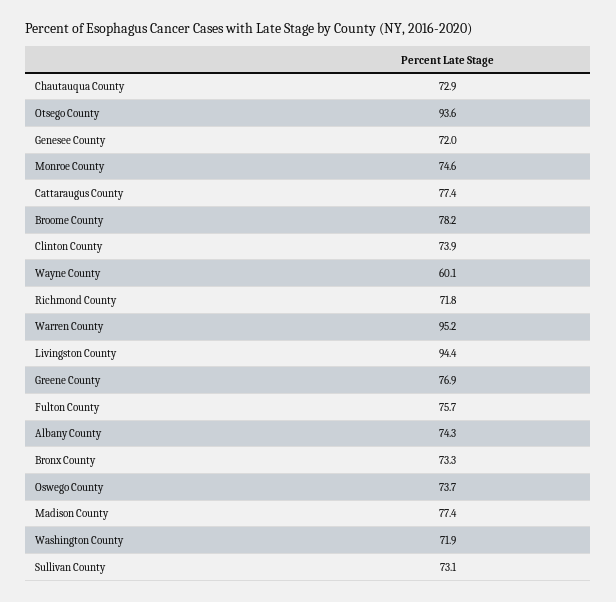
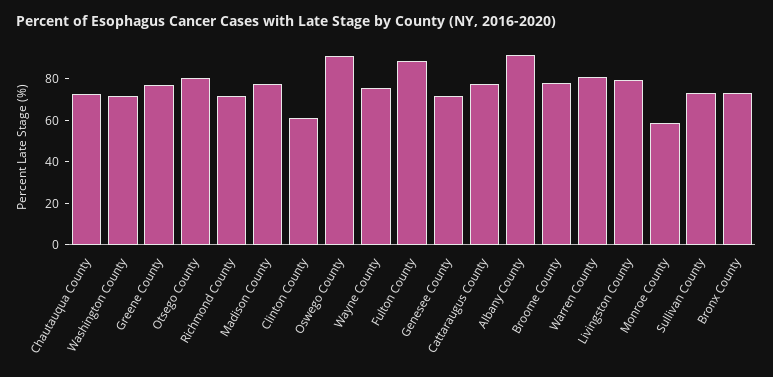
  {
    "Chautauqua County": 72.9,
-   "Otsego County": 93.6,
+   "Otsego County": 80,
    "Genesee County": 72,
-   "Monroe County": 74.6,
+   "Monroe County": 60,
    "Cattaraugus County": 77.4,
    "Broome County": 78.2,
-   "Clinton County": 73.9,
+   "Clinton County": 60,
-   "Wayne County": 60.1,
+   "Wayne County": 75,
    "Richmond County": 71.8,
-   "Warren County": 95.2,
+   "Warren County": 80,
-   "Livingston County": 94.4,
+   "Livingston County": 80,
    "Greene County": 76.9,
-   "Fulton County": 75.7,
+   "Fulton County": 90,
-   "Albany County": 74.3,
+   "Albany County": 90,
    "Bronx County": 73.3,
-   "Oswego County": 73.7,
+   "Oswego County": 90,
    "Madison County": 77.4,
    "Washington County": 71.9,
    "Sullivan County": 73.1
  }

